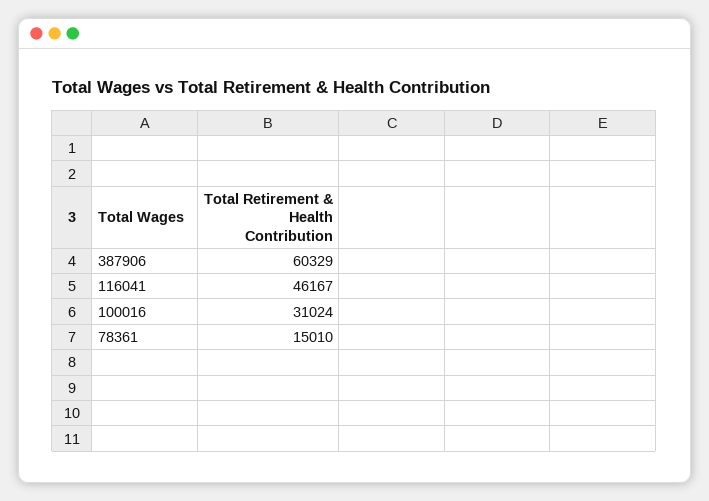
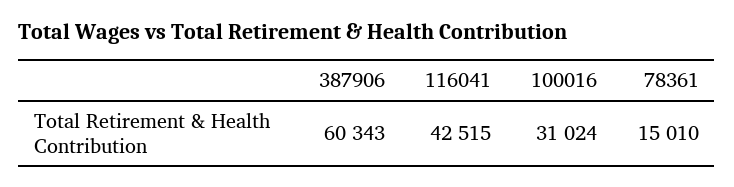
  {
-   "387906": 60329,
+   "387906": 60343,
-   "116041": 46167,
+   "116041": 42515,
    "100016": 31024,
    "78361": 15010
  }

